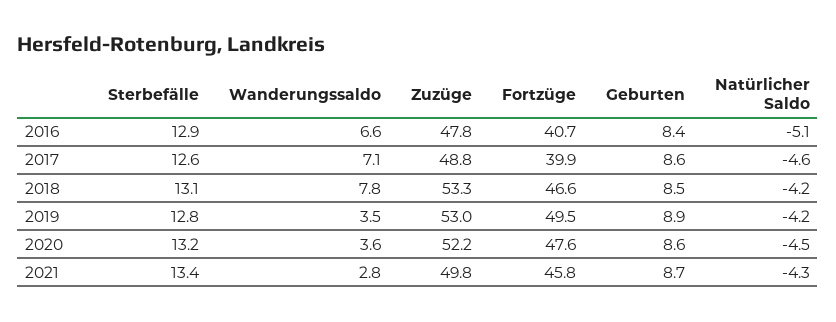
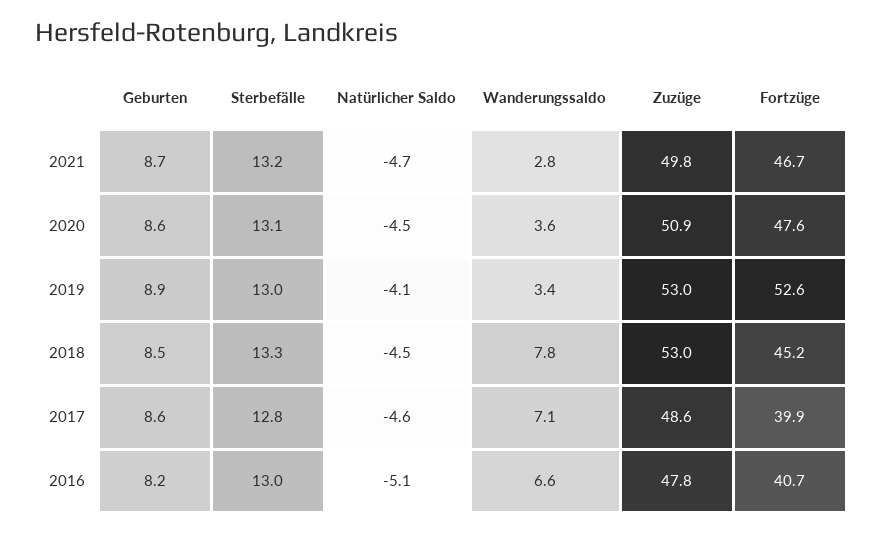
  {
    "Sterbefälle": {
-     "2016": 12.9,
+     "2016": 13,
-     "2017": 12.6,
+     "2017": 12.8,
-     "2018": 13.1,
+     "2018": 13.3,
-     "2019": 12.8,
+     "2019": 13,
-     "2020": 13.2,
+     "2020": 13.1,
-     "2021": 13.4
+     "2021": 13.2
    },
    "Wanderungssaldo": {
      "2016": 6.6,
      "2017": 7.1,
      "2018": 7.8,
-     "2019": 3.5,
+     "2019": 3.4,
      "2020": 3.6,
      "2021": 2.8
    },
    "Zuzüge": {
      "2016": 47.8,
-     "2017": 48.8,
+     "2017": 48.6,
-     "2018": 53.3,
+     "2018": 53,
      "2019": 53,
-     "2020": 52.2,
+     "2020": 50.9,
      "2021": 49.8
    },
    "Fortzüge": {
      "2016": 40.7,
      "2017": 39.9,
-     "2018": 46.6,
+     "2018": 45.2,
-     "2019": 49.5,
+     "2019": 52.6,
      "2020": 47.6,
-     "2021": 45.8
+     "2021": 46.7
    },
    "Geburten": {
-     "2016": 8.4,
+     "2016": 8.2,
      "2017": 8.6,
      "2018": 8.5,
      "2019": 8.9,
      "2020": 8.6,
      "2021": 8.7
    },
    "Natürlicher Saldo": {
      "2016": -5.1,
      "2017": -4.6,
-     "2018": -4.2,
+     "2018": -4.5,
-     "2019": -4.2,
+     "2019": -4.1,
      "2020": -4.5,
-     "2021": -4.3
+     "2021": -4.7
    }
  }

